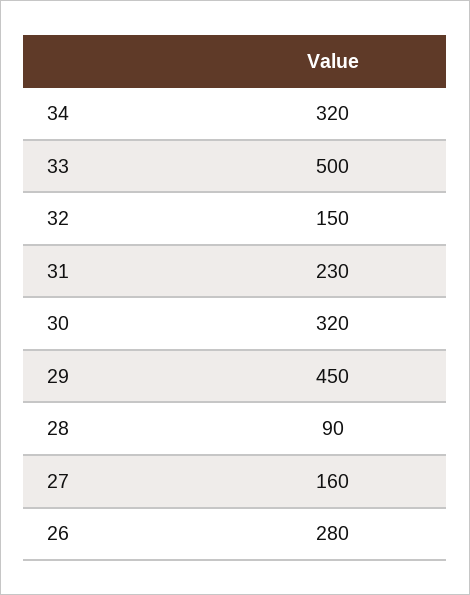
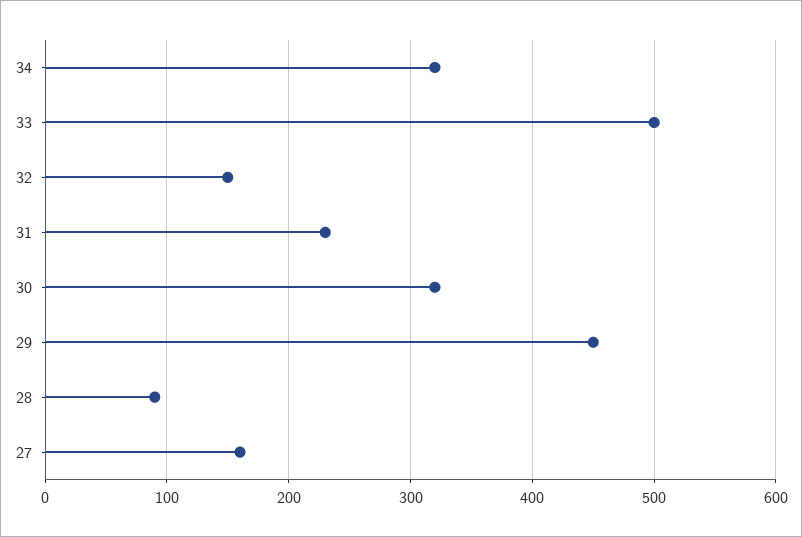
  {
    "34": 320,
    "33": 500,
    "32": 150,
    "31": 230,
    "30": 320,
    "29": 450,
    "28": 90,
-   "27": 160,
+   "27": 160
-   "26": 280
  }

